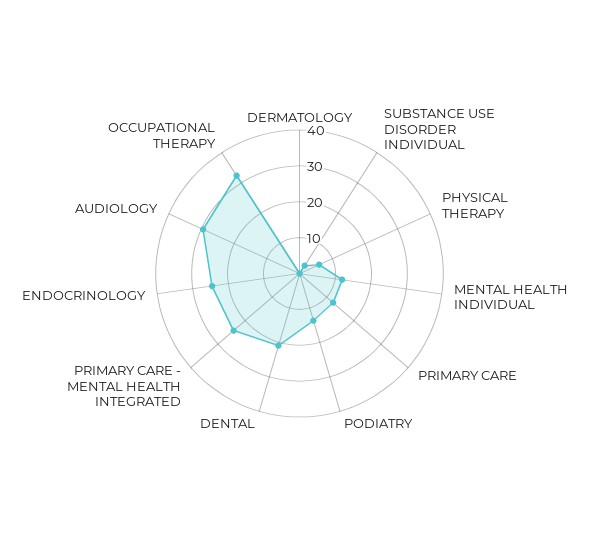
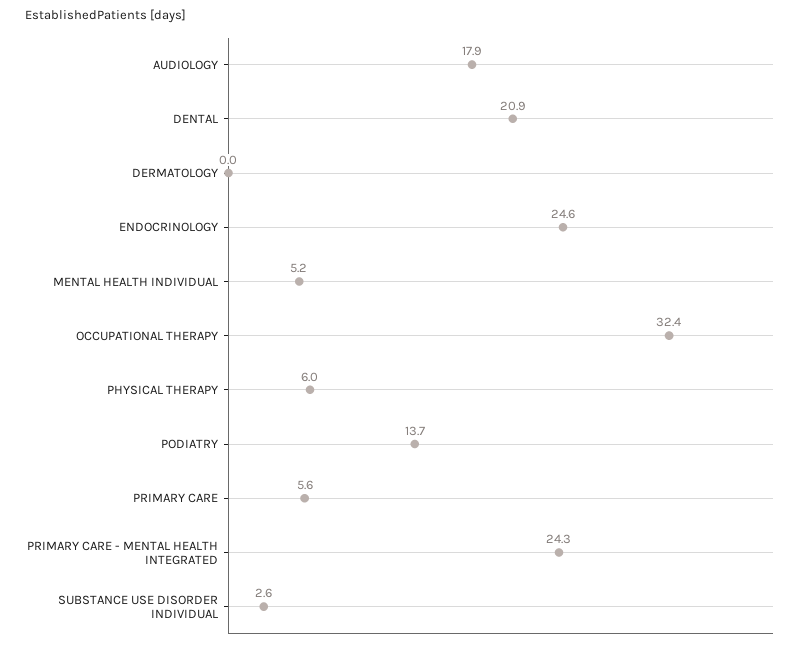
  {
    "DERMATOLOGY": 0,
    "SUBSTANCE USE DISORDER INDIVIDUAL": 2.6,
    "PHYSICAL THERAPY": 6,
-   "MENTAL HEALTH INDIVIDUAL": 12.5,
+   "MENTAL HEALTH INDIVIDUAL": 5.2,
-   "PRIMARY CARE": 12.5,
+   "PRIMARY CARE": 5.6,
    "PODIATRY": 13.7,
    "DENTAL": 20.9,
    "PRIMARY CARE - MENTAL HEALTH INTEGRATED": 24.3,
    "ENDOCRINOLOGY": 24.6,
-   "AUDIOLOGY": 30,
+   "AUDIOLOGY": 17.9,
    "OCCUPATIONAL THERAPY": 32.4
  }

